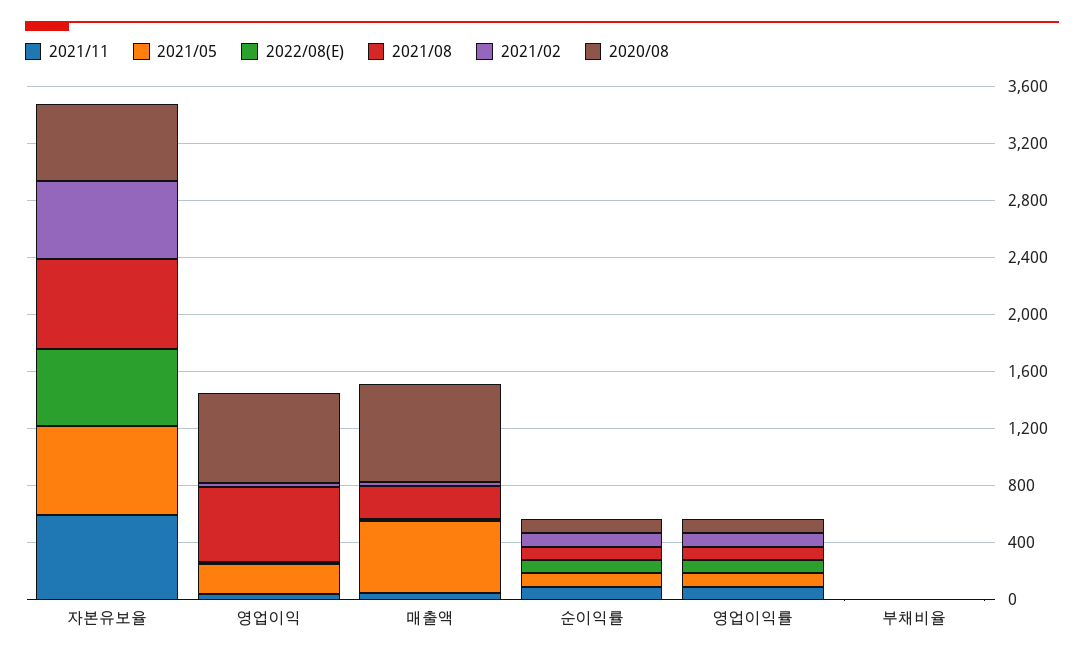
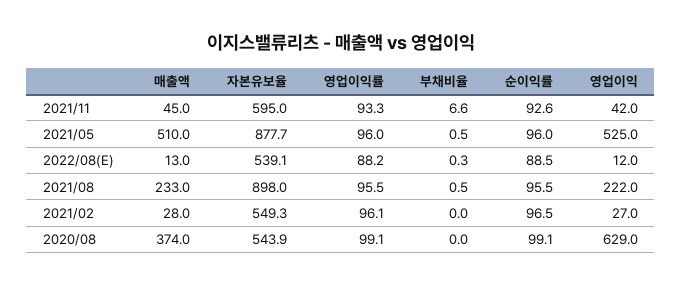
  {
    "2021/11": {
      "자본유보율": 595,
      "영업이익": 42,
      "매출액": 45,
      "순이익률": 92.6,
      "영업이익률": 93.3,
      "부채비율": 6.6
    },
    "2021/05": {
-     "자본유보율": 600,
+     "자본유보율": 877.7,
-     "영업이익": 200,
+     "영업이익": 525,
      "매출액": 510,
      "순이익률": 96,
      "영업이익률": 96,
      "부채비율": 0.5
    },
    "2022/08(E)": {
      "자본유보율": 539.1,
      "영업이익": 12,
      "매출액": 13,
      "순이익률": 88.5,
      "영업이익률": 88.2,
      "부채비율": 0.3
    },
    "2021/08": {
-     "자본유보율": 600,
+     "자본유보율": 898,
-     "영업이익": 500,
+     "영업이익": 222,
      "매출액": 233,
      "순이익률": 95.5,
      "영업이익률": 95.5,
      "부채비율": 0.5
    },
    "2021/02": {
      "자본유보율": 549.3,
      "영업이익": 27,
      "매출액": 28,
      "순이익률": 96.5,
      "영업이익률": 96.1,
      "부채비율": 0
    },
    "2020/08": {
      "자본유보율": 543.9,
      "영업이익": 629,
-     "매출액": 700,
+     "매출액": 374,
      "순이익률": 99.1,
      "영업이익률": 99.1,
      "부채비율": 0
    }
  }

